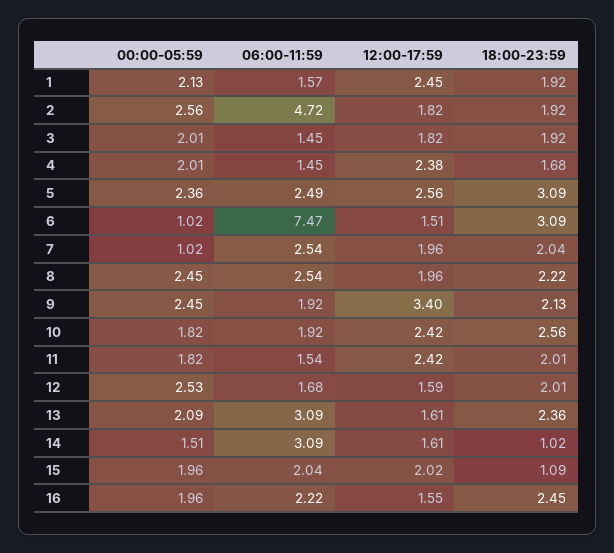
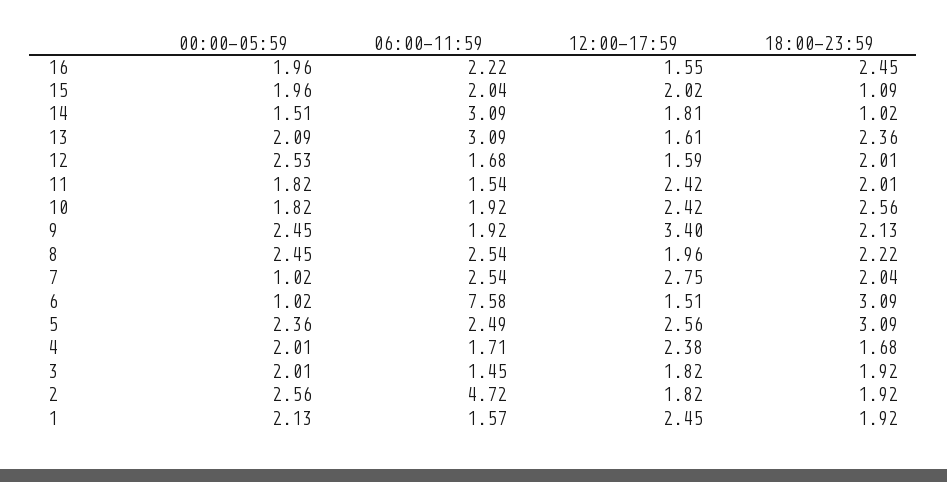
  {
    "00:00-05:59": {
      "1": 2.13,
      "2": 2.56,
      "3": 2.01,
      "4": 2.01,
      "5": 2.36,
      "6": 1.02,
      "7": 1.02,
      "8": 2.45,
      "9": 2.45,
      "10": 1.82,
      "11": 1.82,
      "12": 2.53,
      "13": 2.09,
      "14": 1.51,
      "15": 1.96,
      "16": 1.96
    },
    "06:00-11:59": {
      "1": 1.57,
      "2": 4.72,
      "3": 1.45,
-     "4": 1.45,
+     "4": 1.71,
      "5": 2.49,
-     "6": 7.47,
+     "6": 7.58,
      "7": 2.54,
      "8": 2.54,
      "9": 1.92,
      "10": 1.92,
      "11": 1.54,
      "12": 1.68,
      "13": 3.09,
      "14": 3.09,
      "15": 2.04,
      "16": 2.22
    },
    "12:00-17:59": {
      "1": 2.45,
      "2": 1.82,
      "3": 1.82,
      "4": 2.38,
      "5": 2.56,
      "6": 1.51,
-     "7": 1.96,
+     "7": 2.75,
      "8": 1.96,
      "9": 3.4,
      "10": 2.42,
      "11": 2.42,
      "12": 1.59,
      "13": 1.61,
-     "14": 1.61,
+     "14": 1.81,
      "15": 2.02,
      "16": 1.55
    },
    "18:00-23:59": {
      "1": 1.92,
      "2": 1.92,
      "3": 1.92,
      "4": 1.68,
      "5": 3.09,
      "6": 3.09,
      "7": 2.04,
      "8": 2.22,
      "9": 2.13,
      "10": 2.56,
      "11": 2.01,
      "12": 2.01,
      "13": 2.36,
      "14": 1.02,
      "15": 1.09,
      "16": 2.45
    }
  }

